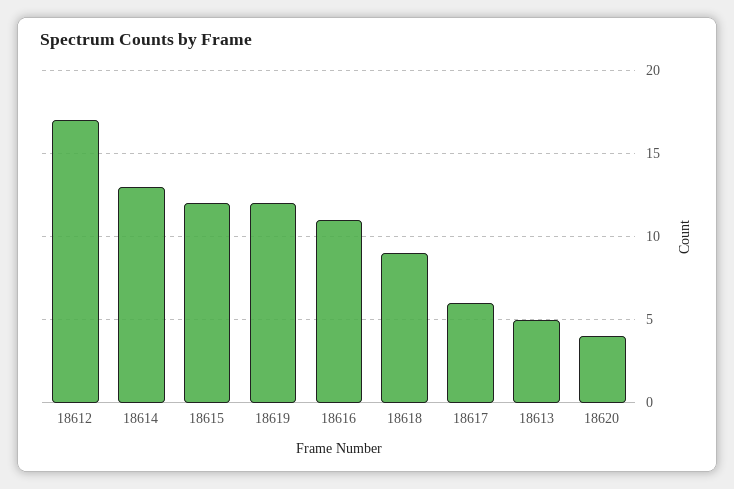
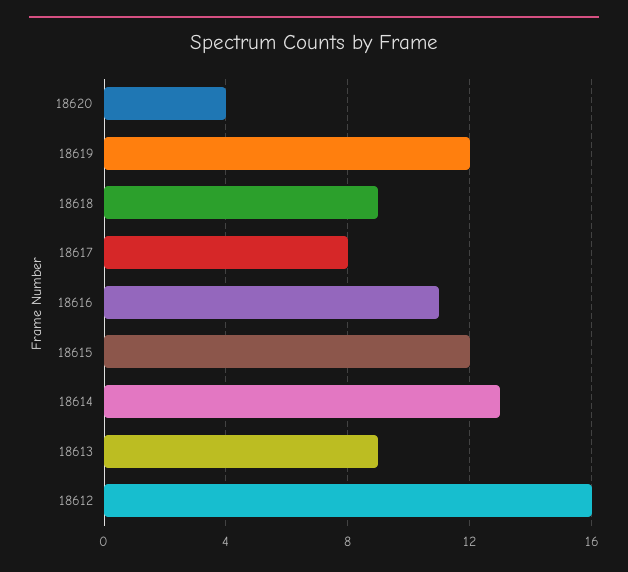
  {
-   "18612": 17,
+   "18612": 16,
    "18614": 13,
    "18615": 12,
    "18619": 12,
    "18616": 11,
    "18618": 9,
-   "18617": 6,
+   "18617": 8,
-   "18613": 5,
+   "18613": 9,
    "18620": 4
  }

